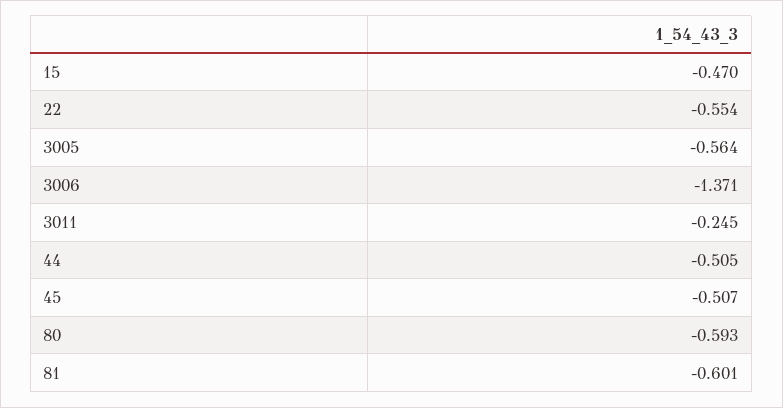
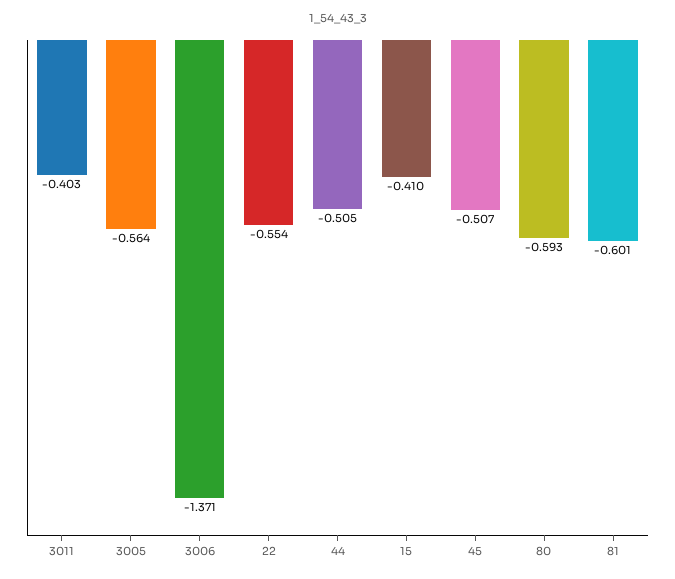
  {
-   "15": -0.47,
+   "15": -0.41,
    "22": -0.554,
    "3005": -0.564,
    "3006": -1.371,
-   "3011": -0.245,
+   "3011": -0.403,
    "44": -0.505,
    "45": -0.507,
    "80": -0.593,
    "81": -0.601
  }

